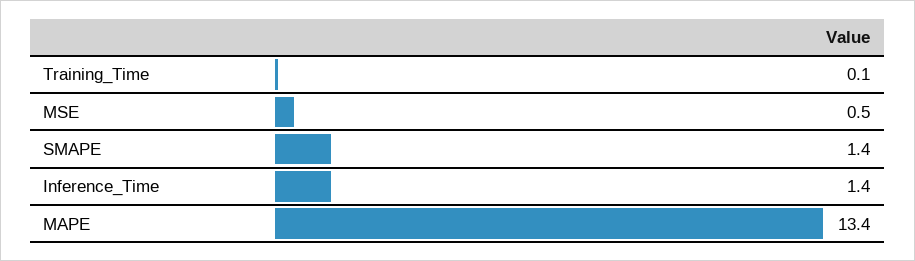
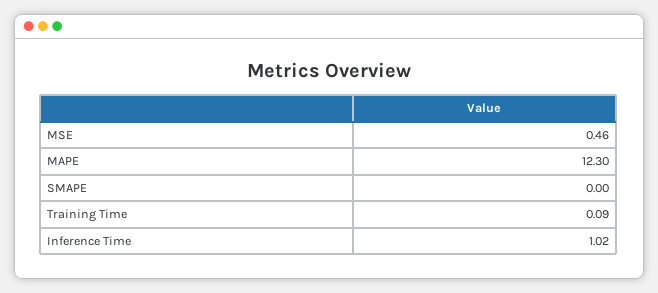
  {
    "Training_Time": 0.09,
    "MSE": 0.46,
-   "SMAPE": 1.4,
+   "SMAPE": 0,
-   "Inference_Time": 1.4,
+   "Inference_Time": 1.02,
-   "MAPE": 13.4
+   "MAPE": 12.3
  }

